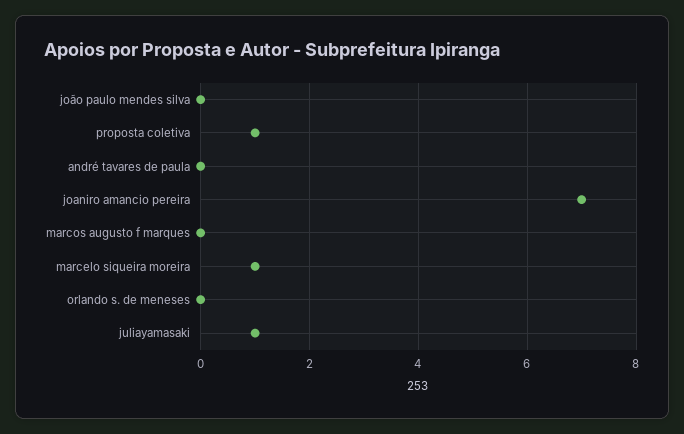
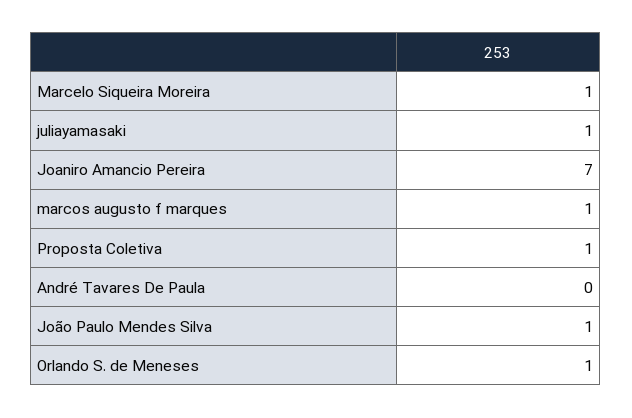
  {
-   "joão paulo mendes silva": 0,
+   "joão paulo mendes silva": 1,
    "proposta coletiva": 1,
    "andré tavares de paula": 0,
    "joaniro amancio pereira": 7,
-   "marcos augusto f marques": 0,
+   "marcos augusto f marques": 1,
    "marcelo siqueira moreira": 1,
-   "orlando s. de meneses": 0,
+   "orlando s. de meneses": 1,
    "juliayamasaki": 1
  }

